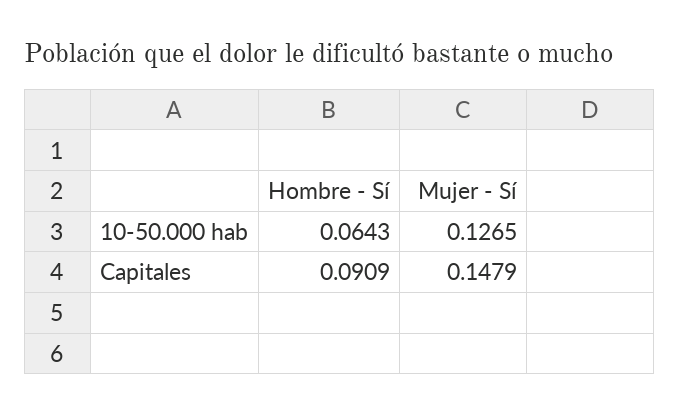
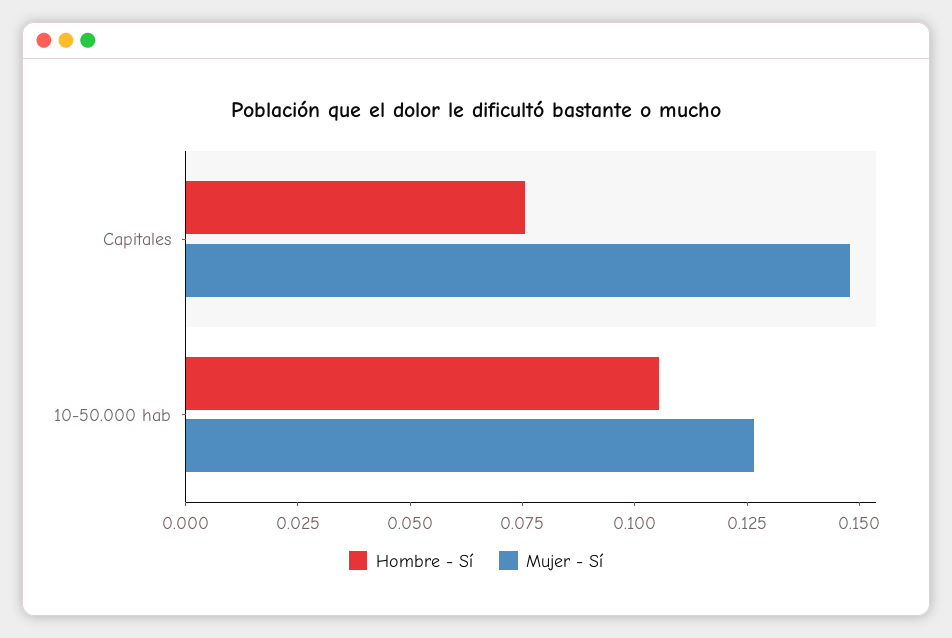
  {
    "Hombre - Sí": {
-     "10-50.000 hab": 0.0643,
+     "10-50.000 hab": 0.105,
-     "Capitales": 0.0909
+     "Capitales": 0.075
    },
    "Mujer - Sí": {
      "10-50.000 hab": 0.1265,
      "Capitales": 0.1479
    }
  }

